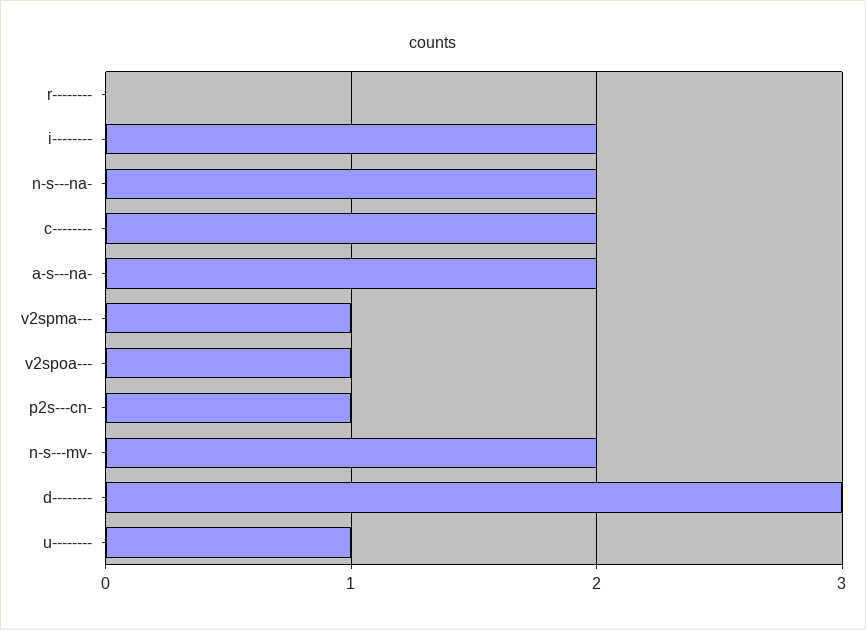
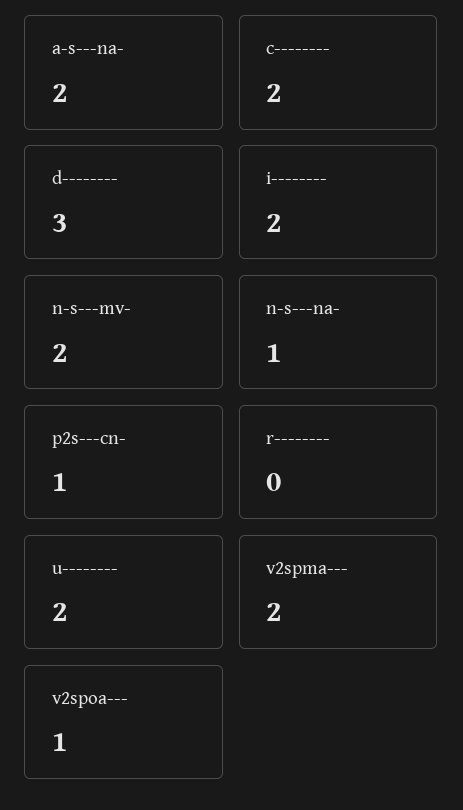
  {
    "r--------": 0,
    "i--------": 2,
-   "n-s---na-": 2,
+   "n-s---na-": 1,
    "c--------": 2,
    "a-s---na-": 2,
-   "v2spma---": 1,
+   "v2spma---": 2,
    "v2spoa---": 1,
    "p2s---cn-": 1,
    "n-s---mv-": 2,
    "d--------": 3,
-   "u--------": 1
+   "u--------": 2
  }

